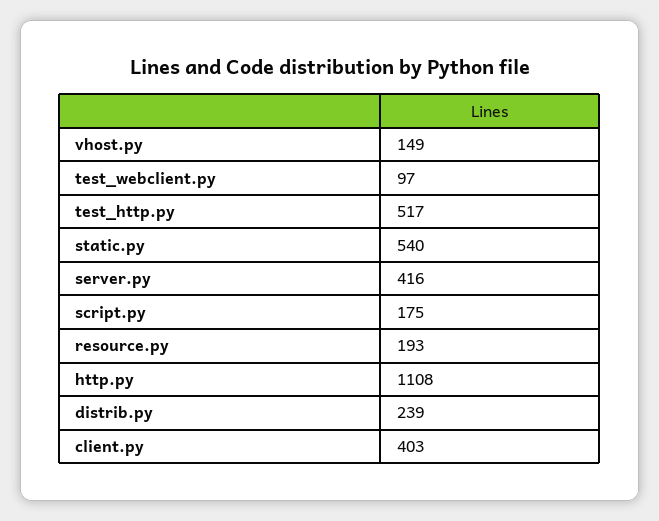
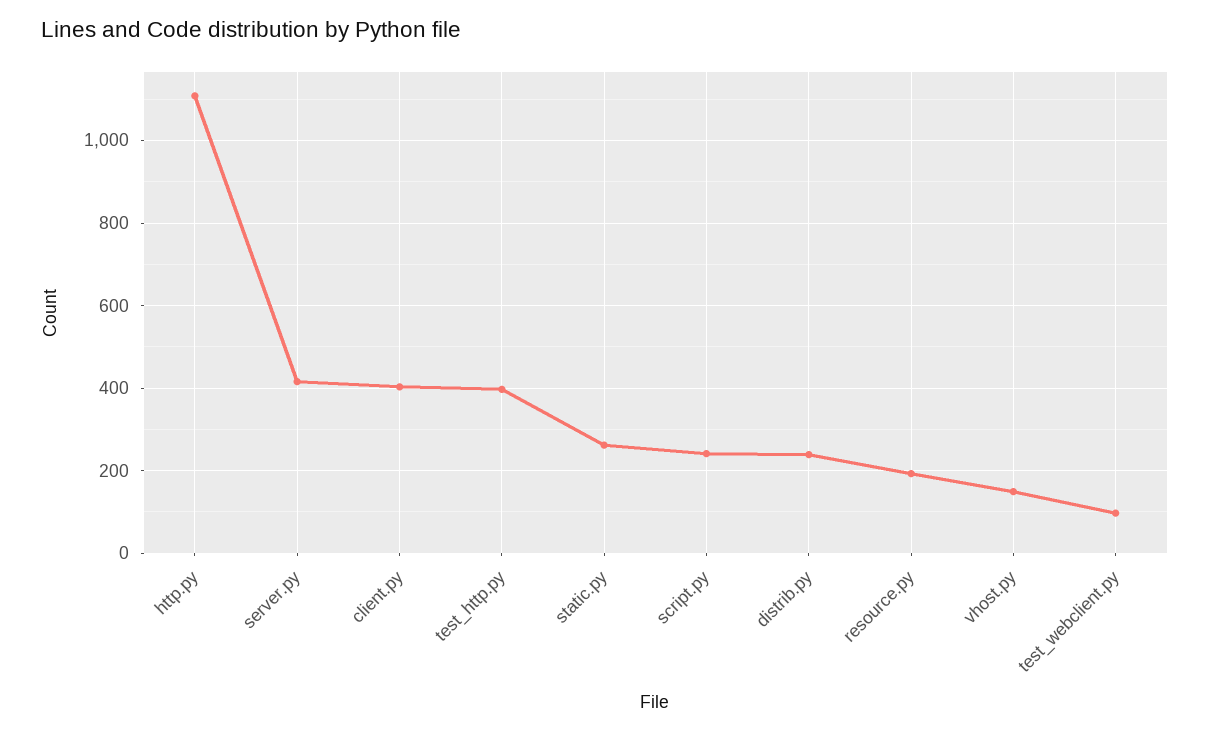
  {
    "vhost.py": 149,
    "test_webclient.py": 97,
-   "test_http.py": 517,
+   "test_http.py": 400,
-   "static.py": 540,
+   "static.py": 260,
    "server.py": 416,
-   "script.py": 175,
+   "script.py": 240,
    "resource.py": 193,
    "http.py": 1108,
    "distrib.py": 239,
    "client.py": 403
  }

